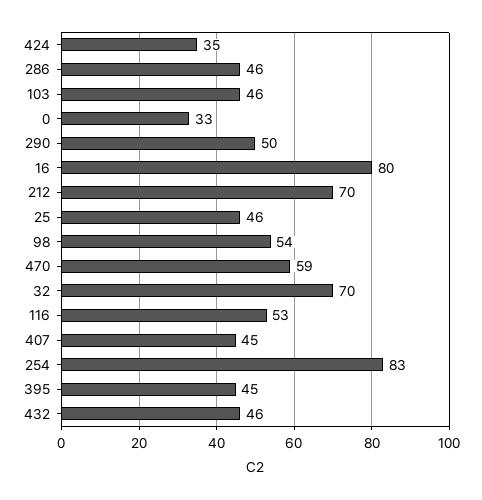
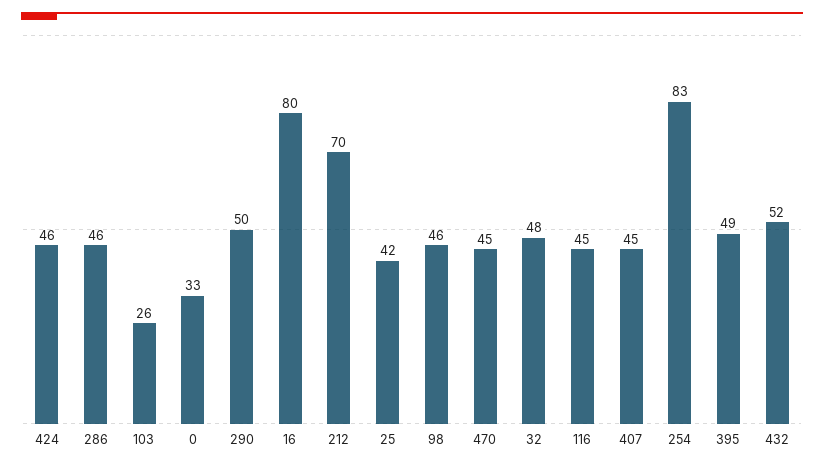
  {
-   "424": 35,
+   "424": 46,
    "286": 46,
-   "103": 46,
+   "103": 26,
    "0": 33,
    "290": 50,
    "16": 80,
    "212": 70,
-   "25": 46,
+   "25": 42,
-   "98": 54,
+   "98": 46,
-   "470": 59,
+   "470": 45,
-   "32": 70,
+   "32": 48,
-   "116": 53,
+   "116": 45,
    "407": 45,
    "254": 83,
-   "395": 45,
+   "395": 49,
-   "432": 46
+   "432": 52
  }

